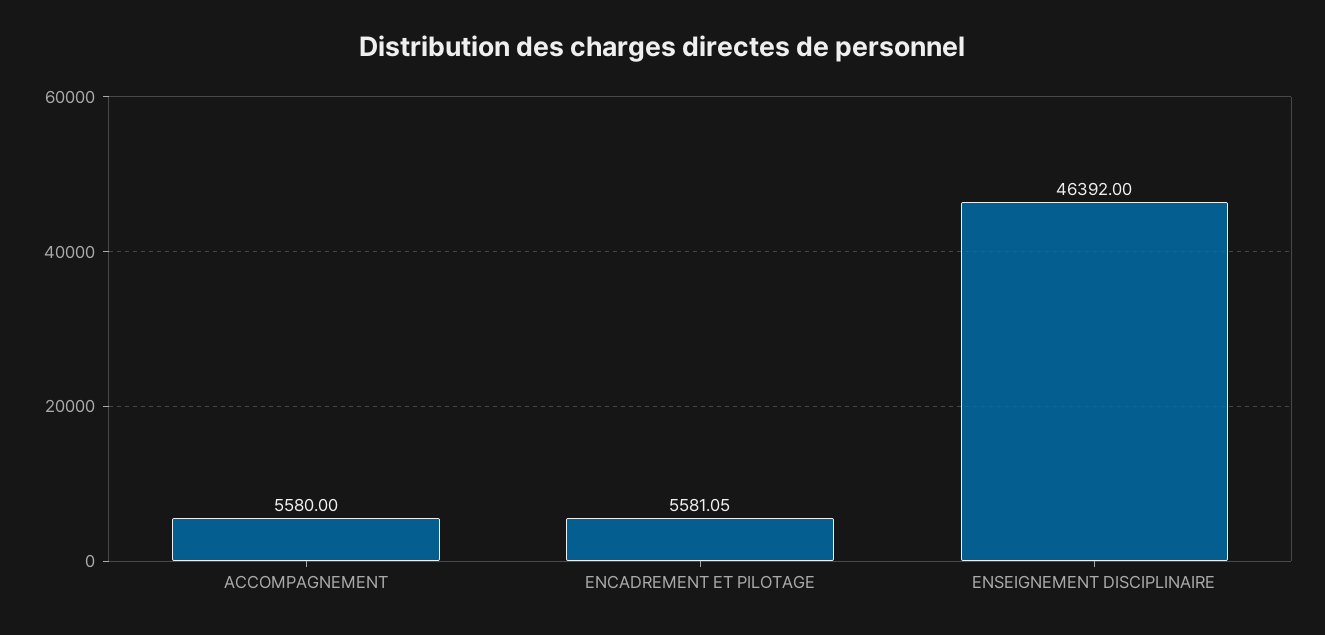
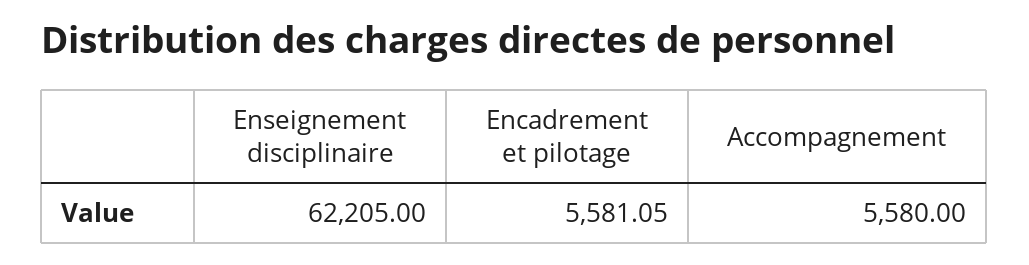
  {
    "ACCOMPAGNEMENT": 5580,
    "ENCADREMENT ET PILOTAGE": 5581.05,
-   "ENSEIGNEMENT DISCIPLINAIRE": 46392
+   "ENSEIGNEMENT DISCIPLINAIRE": 62205
  }

